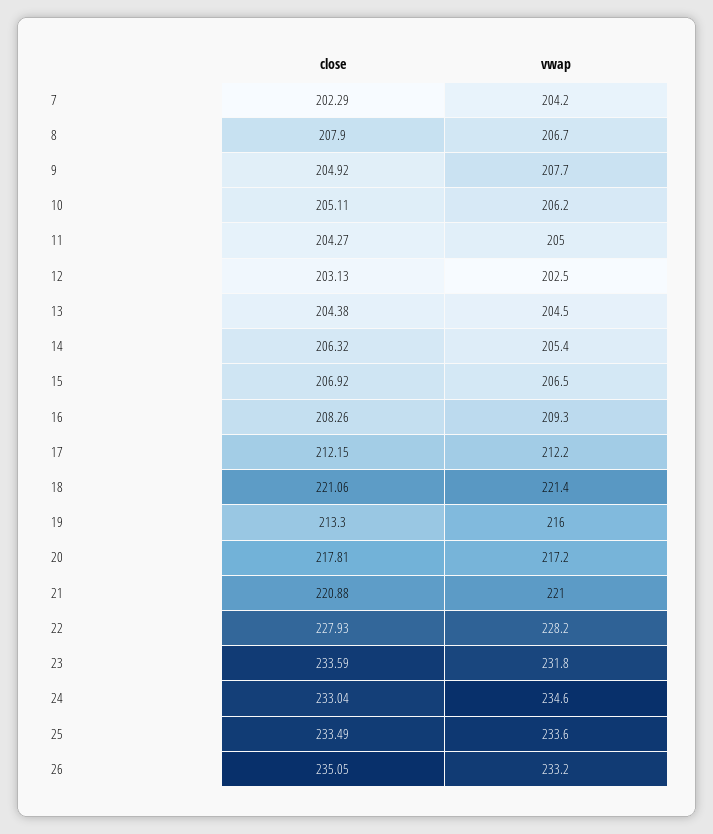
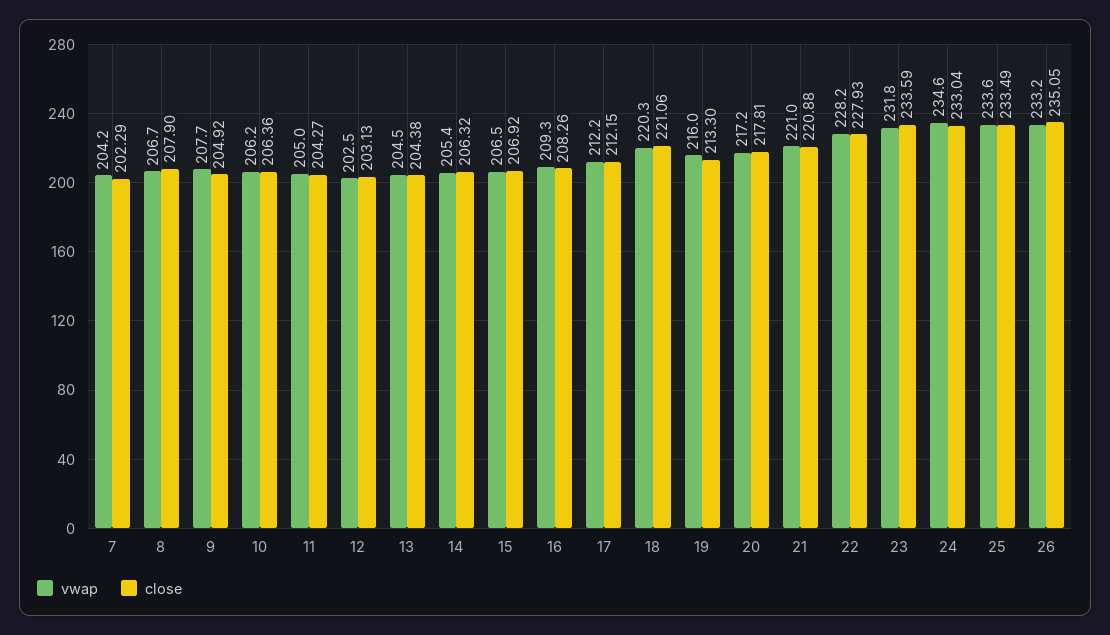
  {
    "close": {
      "7": 202.29,
      "8": 207.9,
      "9": 204.92,
-     "10": 205.11,
+     "10": 206.36,
      "11": 204.27,
      "12": 203.13,
      "13": 204.38,
      "14": 206.32,
      "15": 206.92,
      "16": 208.26,
      "17": 212.15,
      "18": 221.06,
      "19": 213.3,
      "20": 217.81,
      "21": 220.88,
      "22": 227.93,
      "23": 233.59,
      "24": 233.04,
      "25": 233.49,
      "26": 235.05
    },
    "vwap": {
      "7": 204.2,
      "8": 206.7,
      "9": 207.7,
      "10": 206.2,
      "11": 205,
      "12": 202.5,
      "13": 204.5,
      "14": 205.4,
      "15": 206.5,
      "16": 209.3,
      "17": 212.2,
-     "18": 221.4,
+     "18": 220.3,
      "19": 216,
      "20": 217.2,
      "21": 221,
      "22": 228.2,
      "23": 231.8,
      "24": 234.6,
      "25": 233.6,
      "26": 233.2
    }
  }

